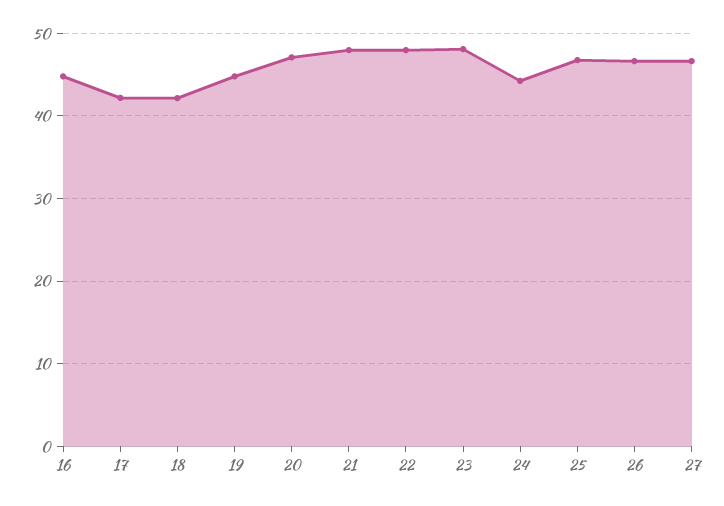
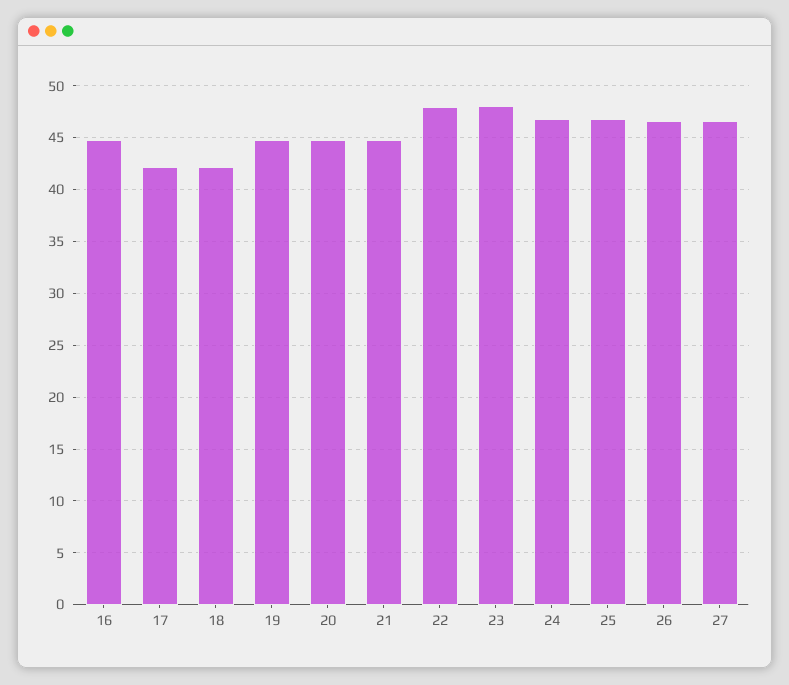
  {
    "16": 45,
    "17": 42,
    "18": 42,
    "19": 45,
-   "20": 47,
+   "20": 45,
-   "21": 48,
+   "21": 45,
    "22": 48,
    "23": 48,
-   "24": 44,
+   "24": 47,
    "25": 47,
    "26": 47,
    "27": 47
  }

